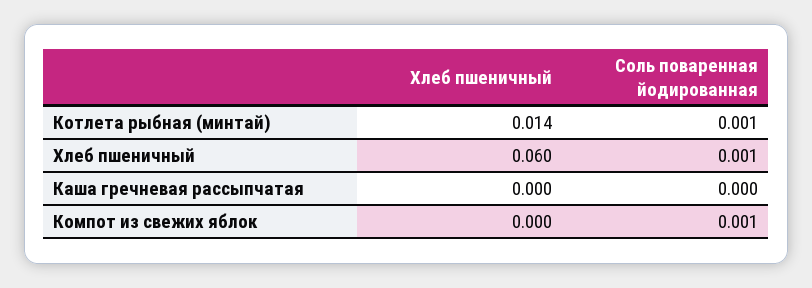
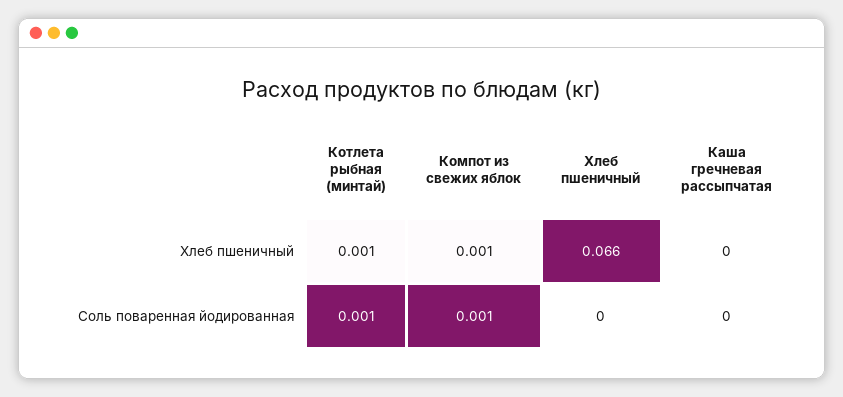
  {
    "Хлеб пшеничный": {
-     "Котлета рыбная (минтай)": 0.014,
+     "Котлета рыбная (минтай)": 0.001,
-     "Хлеб пшеничный": 0.06,
+     "Хлеб пшеничный": 0.066,
      "Каша гречневая рассыпчатая": 0,
-     "Компот из свежих яблок": 0
+     "Компот из свежих яблок": 0.001
    },
    "Соль поваренная йодированная": {
      "Котлета рыбная (минтай)": 0.001,
-     "Хлеб пшеничный": 0.001,
+     "Хлеб пшеничный": 0,
      "Каша гречневая рассыпчатая": 0,
      "Компот из свежих яблок": 0.001
    }
  }

